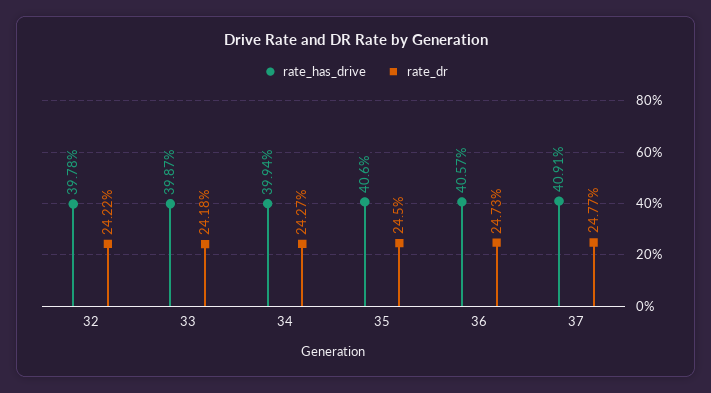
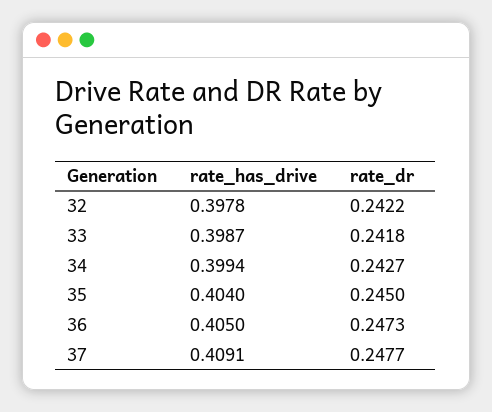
  {
    "rate_has_drive": {
      "32": 0.3978,
      "33": 0.3987,
      "34": 0.3994,
-     "35": 0.406,
+     "35": 0.404,
-     "36": 0.4057,
+     "36": 0.405,
      "37": 0.4091
    },
    "rate_dr": {
      "32": 0.2422,
      "33": 0.2418,
      "34": 0.2427,
      "35": 0.245,
      "36": 0.2473,
      "37": 0.2477
    }
  }

